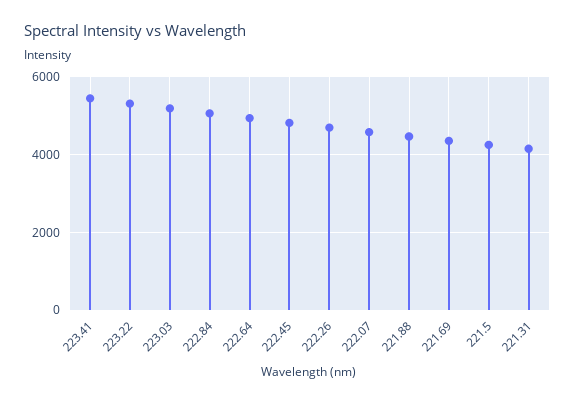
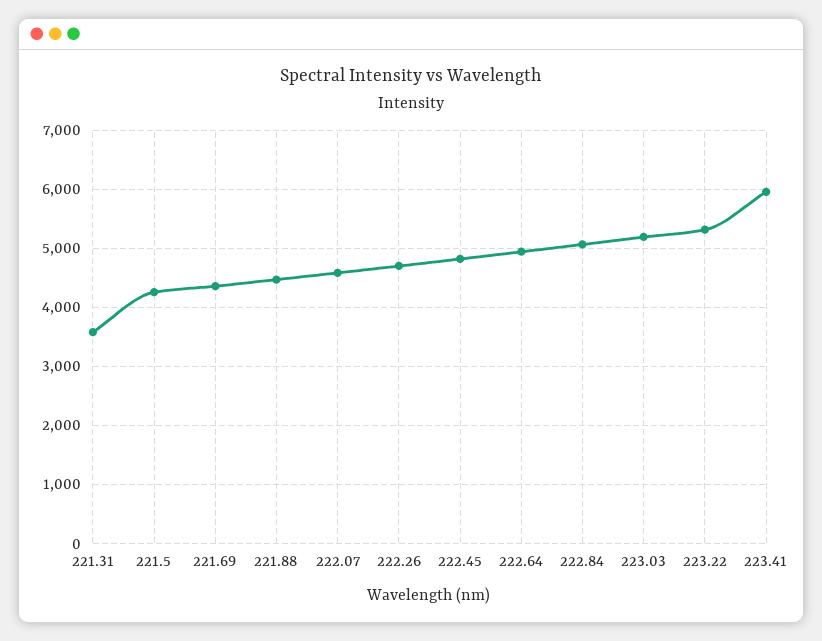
  {
-   "223.41": 5400,
+   "223.41": 6000,
    "223.22": 5400,
    "223.03": 5200,
    "222.84": 5000,
    "222.64": 5000,
    "222.45": 4800,
    "222.26": 4600,
    "222.07": 4600,
    "221.88": 4400,
    "221.69": 4400,
    "221.5": 4200,
-   "221.31": 4200
+   "221.31": 3600
  }

